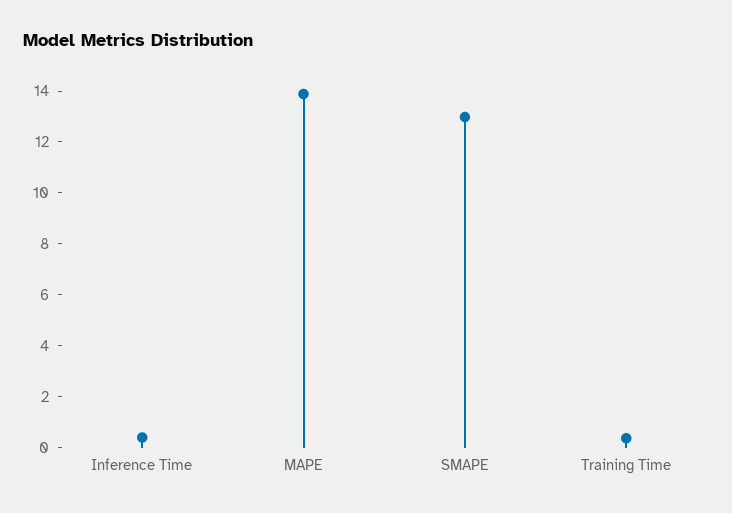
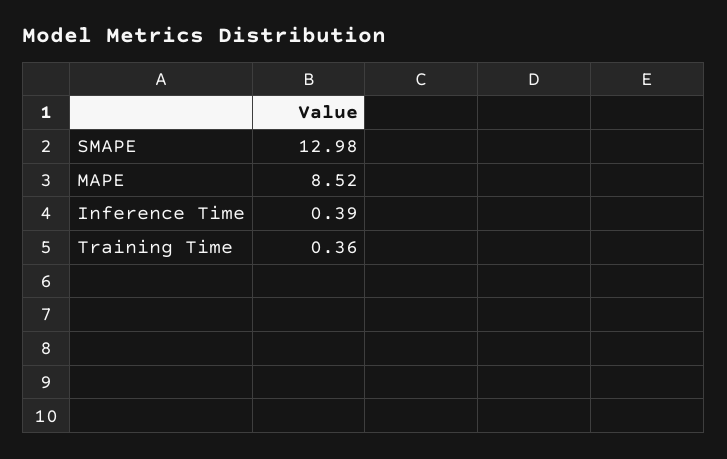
  {
    "Inference Time": 0.39,
-   "MAPE": 14,
+   "MAPE": 8.52,
    "SMAPE": 12.98,
    "Training Time": 0.36
  }

